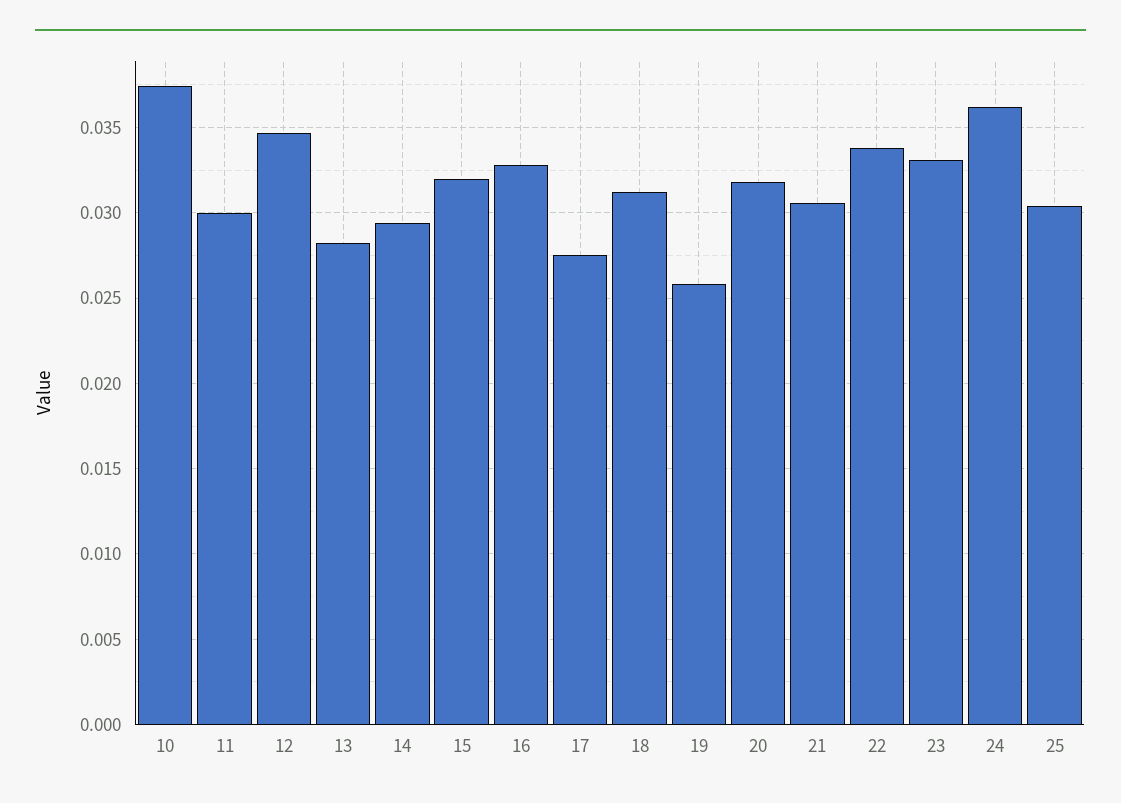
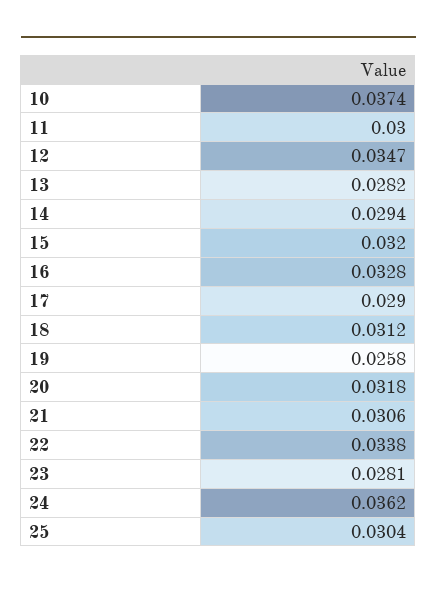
  {
    "10": 0.0374,
    "11": 0.03,
    "12": 0.0347,
    "13": 0.0282,
    "14": 0.0294,
    "15": 0.032,
    "16": 0.0328,
-   "17": 0.0275,
+   "17": 0.029,
    "18": 0.0312,
    "19": 0.0258,
    "20": 0.0318,
    "21": 0.0306,
    "22": 0.0338,
-   "23": 0.033,
+   "23": 0.0281,
    "24": 0.0362,
    "25": 0.0304
  }

